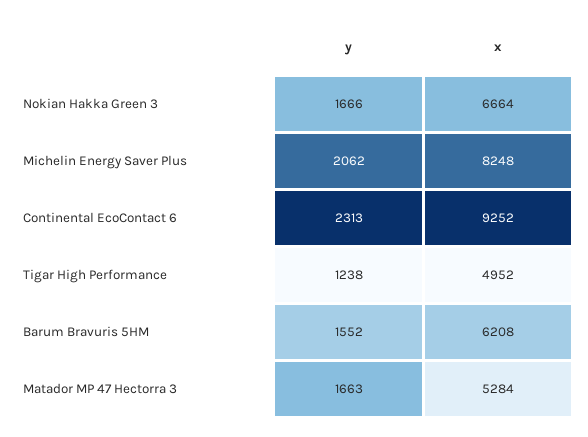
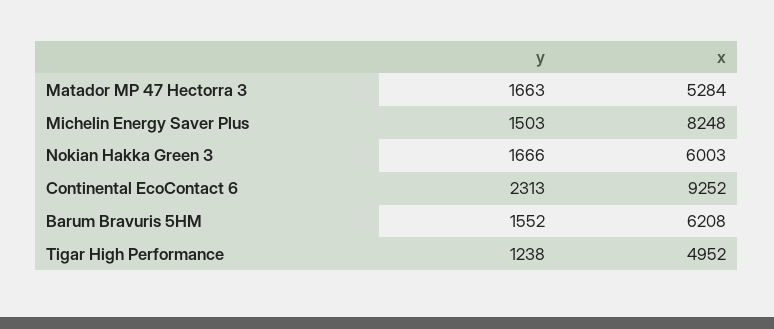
  {
    "y": {
      "Nokian Hakka Green 3": 1666,
-     "Michelin Energy Saver Plus": 2062,
+     "Michelin Energy Saver Plus": 1503,
      "Continental EcoContact 6": 2313,
      "Tigar High Performance": 1238,
      "Barum Bravuris 5HM": 1552,
      "Matador MP 47 Hectorra 3": 1663
    },
    "x": {
-     "Nokian Hakka Green 3": 6664,
+     "Nokian Hakka Green 3": 6003,
      "Michelin Energy Saver Plus": 8248,
      "Continental EcoContact 6": 9252,
      "Tigar High Performance": 4952,
      "Barum Bravuris 5HM": 6208,
      "Matador MP 47 Hectorra 3": 5284
    }
  }

